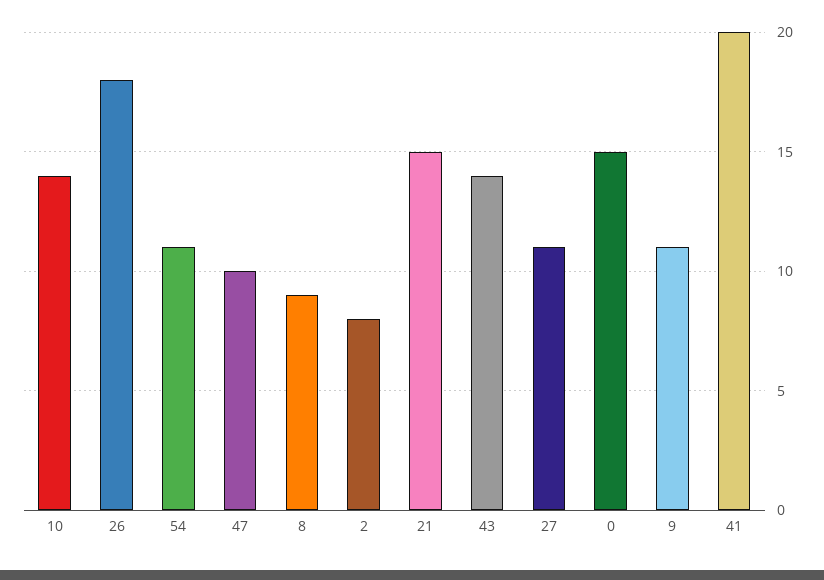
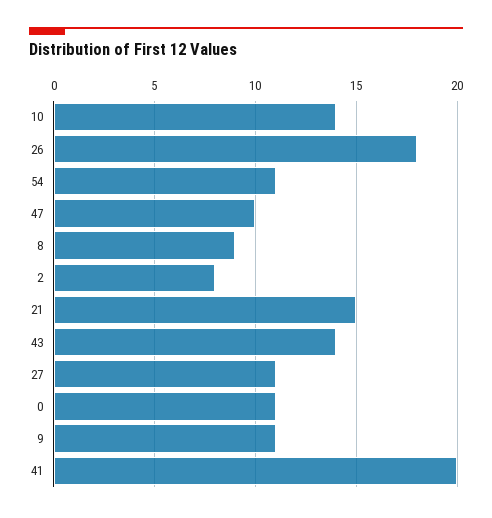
  {
    "10": 14,
    "26": 18,
    "54": 11,
    "47": 10,
    "8": 9,
    "2": 8,
    "21": 15,
    "43": 14,
    "27": 11,
-   "0": 15,
+   "0": 11,
    "9": 11,
    "41": 20
  }

